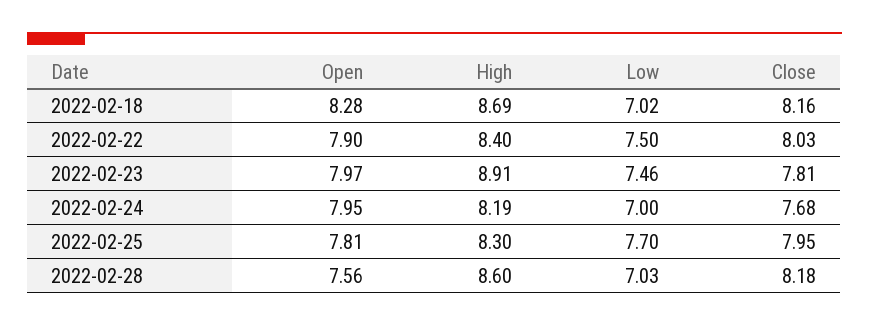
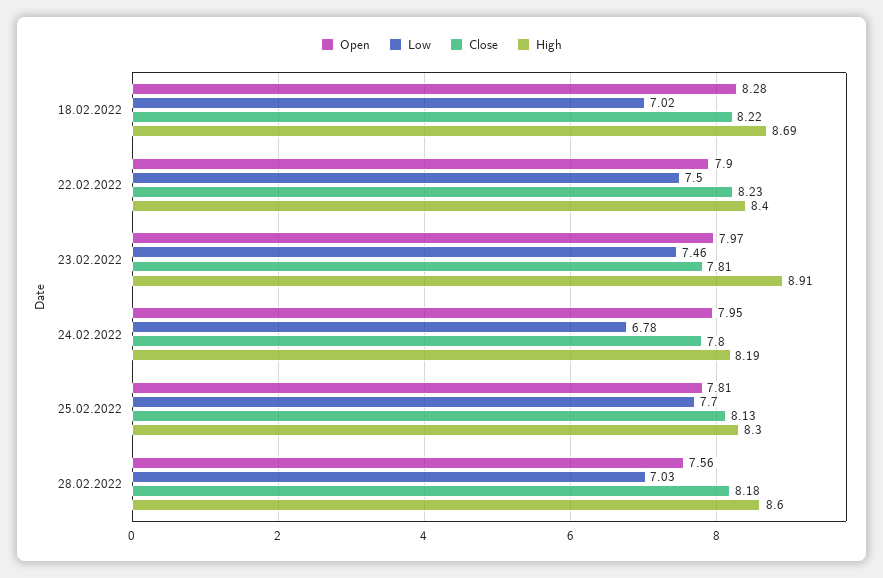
  {
    "Open": {
      "2022-02-18": 8.28,
      "2022-02-22": 7.9,
      "2022-02-23": 7.97,
      "2022-02-24": 7.95,
      "2022-02-25": 7.81,
      "2022-02-28": 7.56
    },
    "High": {
      "2022-02-18": 8.69,
      "2022-02-22": 8.4,
      "2022-02-23": 8.91,
      "2022-02-24": 8.19,
      "2022-02-25": 8.3,
      "2022-02-28": 8.6
    },
    "Low": {
      "2022-02-18": 7.02,
      "2022-02-22": 7.5,
      "2022-02-23": 7.46,
-     "2022-02-24": 7,
+     "2022-02-24": 6.78,
      "2022-02-25": 7.7,
      "2022-02-28": 7.03
    },
    "Close": {
-     "2022-02-18": 8.16,
+     "2022-02-18": 8.22,
-     "2022-02-22": 8.03,
+     "2022-02-22": 8.23,
      "2022-02-23": 7.81,
-     "2022-02-24": 7.68,
+     "2022-02-24": 7.8,
-     "2022-02-25": 7.95,
+     "2022-02-25": 8.13,
      "2022-02-28": 8.18
    }
  }

